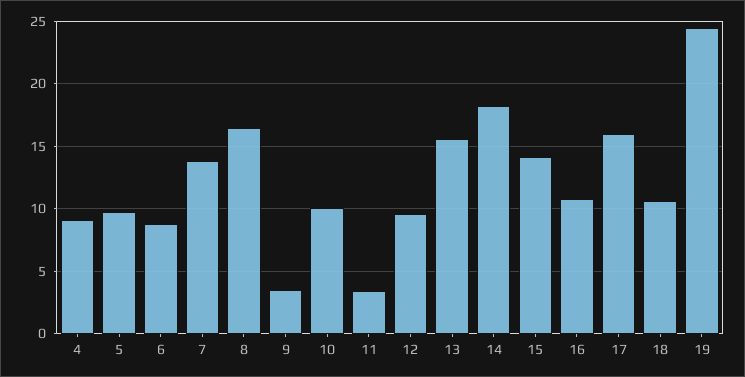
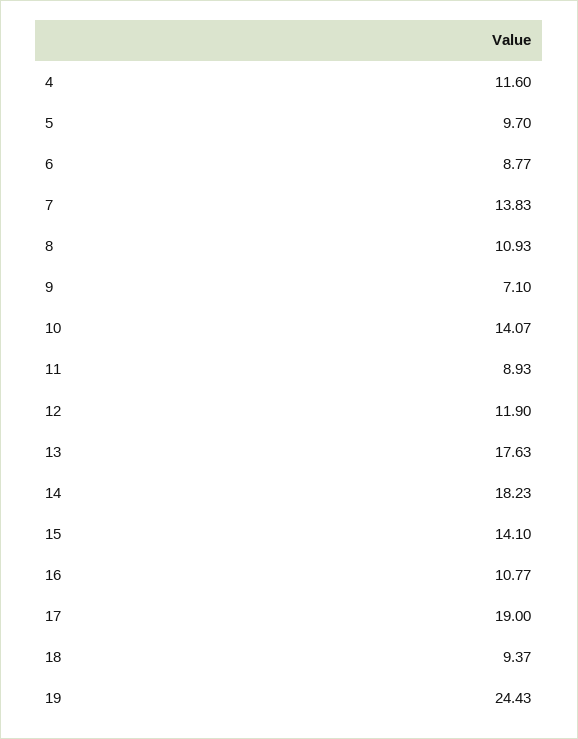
  {
-   "4": 9,
+   "4": 11.6,
    "5": 9.7,
    "6": 8.77,
    "7": 13.83,
-   "8": 16.5,
+   "8": 10.93,
-   "9": 3.5,
+   "9": 7.1,
-   "10": 10,
+   "10": 14.07,
-   "11": 3.5,
+   "11": 8.93,
-   "12": 9.5,
+   "12": 11.9,
-   "13": 15.5,
+   "13": 17.63,
    "14": 18.23,
    "15": 14.1,
    "16": 10.77,
-   "17": 16,
+   "17": 19,
-   "18": 10.5,
+   "18": 9.37,
    "19": 24.43
  }

